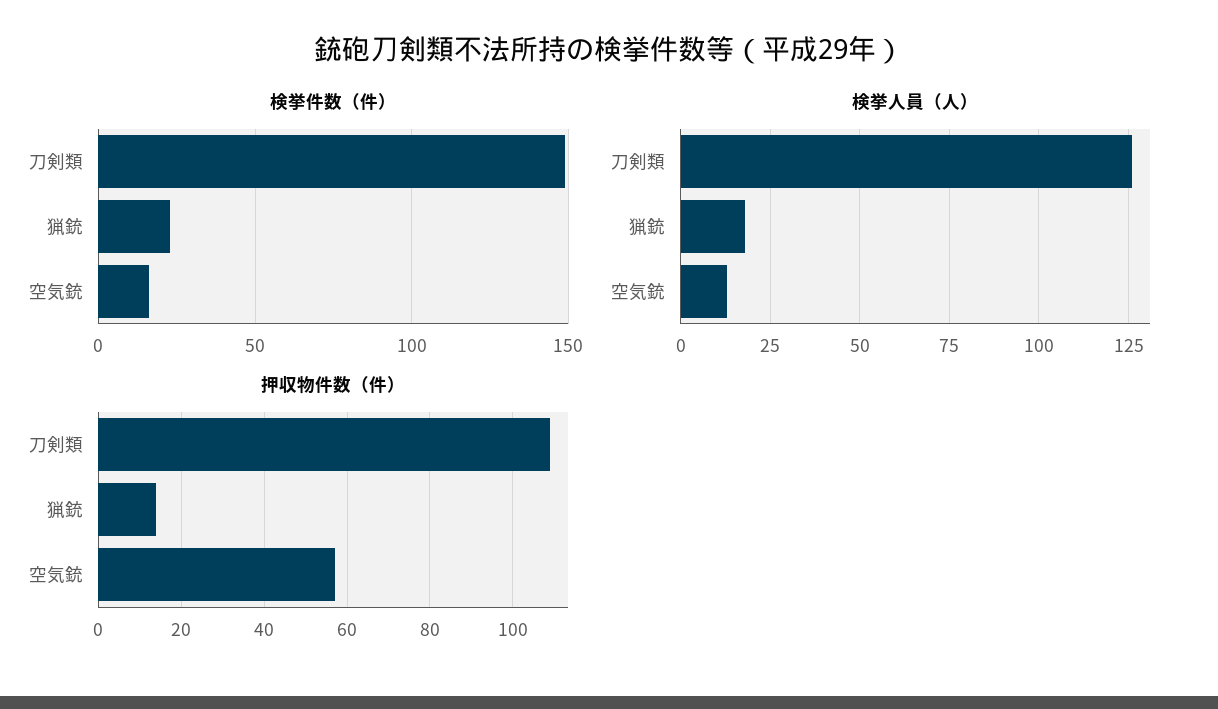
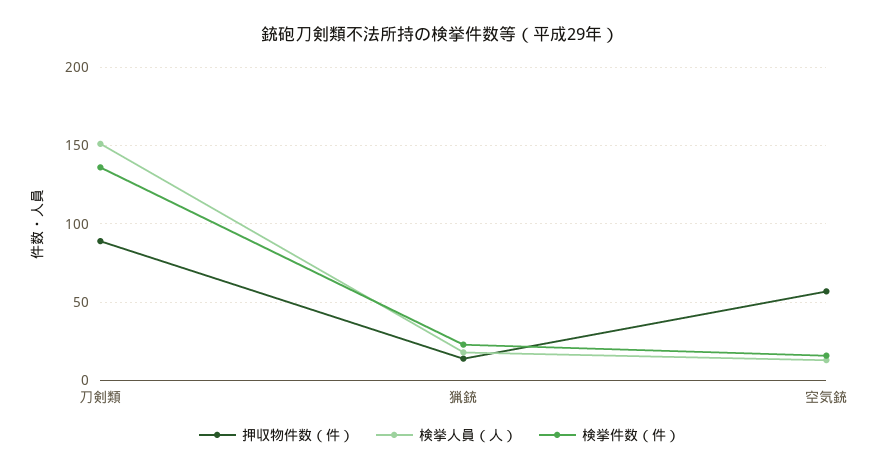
  {
    "検挙件数（件）": {
-     "刀剣類": 150,
+     "刀剣類": 135,
      "猟銃": 25,
      "空気銃": 15
    },
    "検挙人員（人）": {
-     "刀剣類": 125,
+     "刀剣類": 150,
      "猟銃": 20,
      "空気銃": 15
    },
    "押収物件数（件）": {
-     "刀剣類": 110,
+     "刀剣類": 90,
      "猟銃": 15,
      "空気銃": 55
    }
  }

